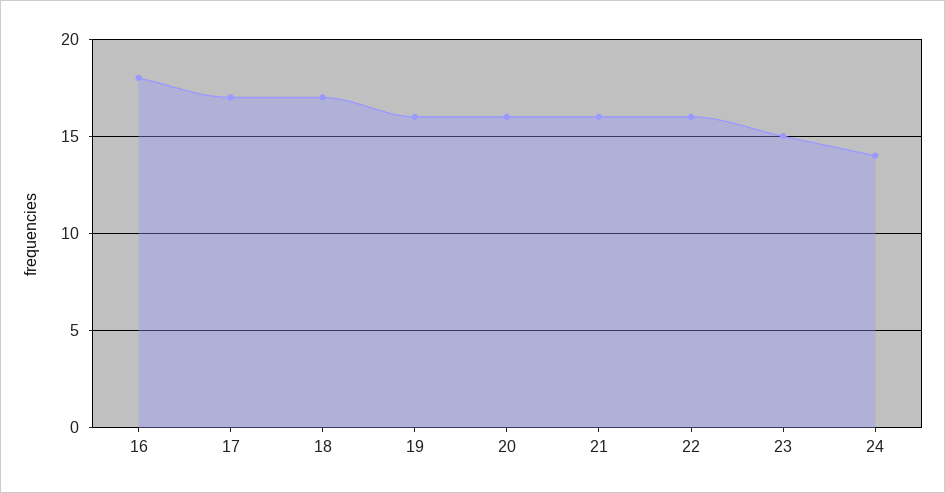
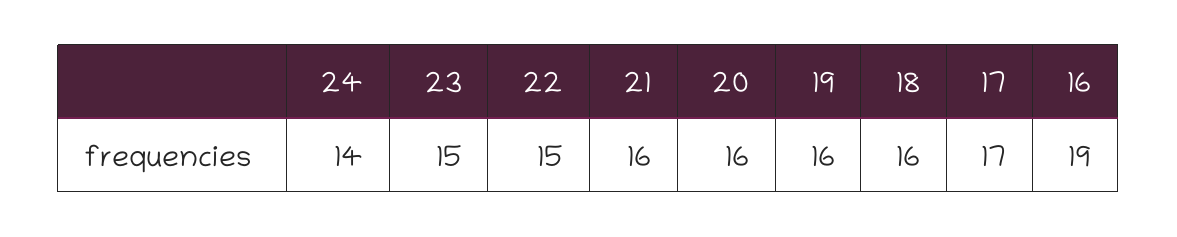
  {
-   "16": 18,
+   "16": 19,
    "17": 17,
-   "18": 17,
+   "18": 16,
    "19": 16,
    "20": 16,
    "21": 16,
-   "22": 16,
+   "22": 15,
    "23": 15,
    "24": 14
  }

